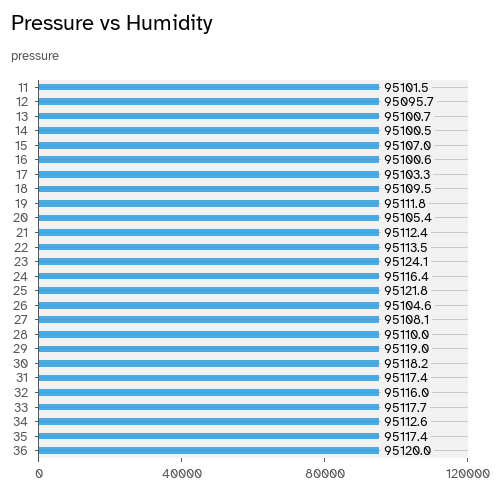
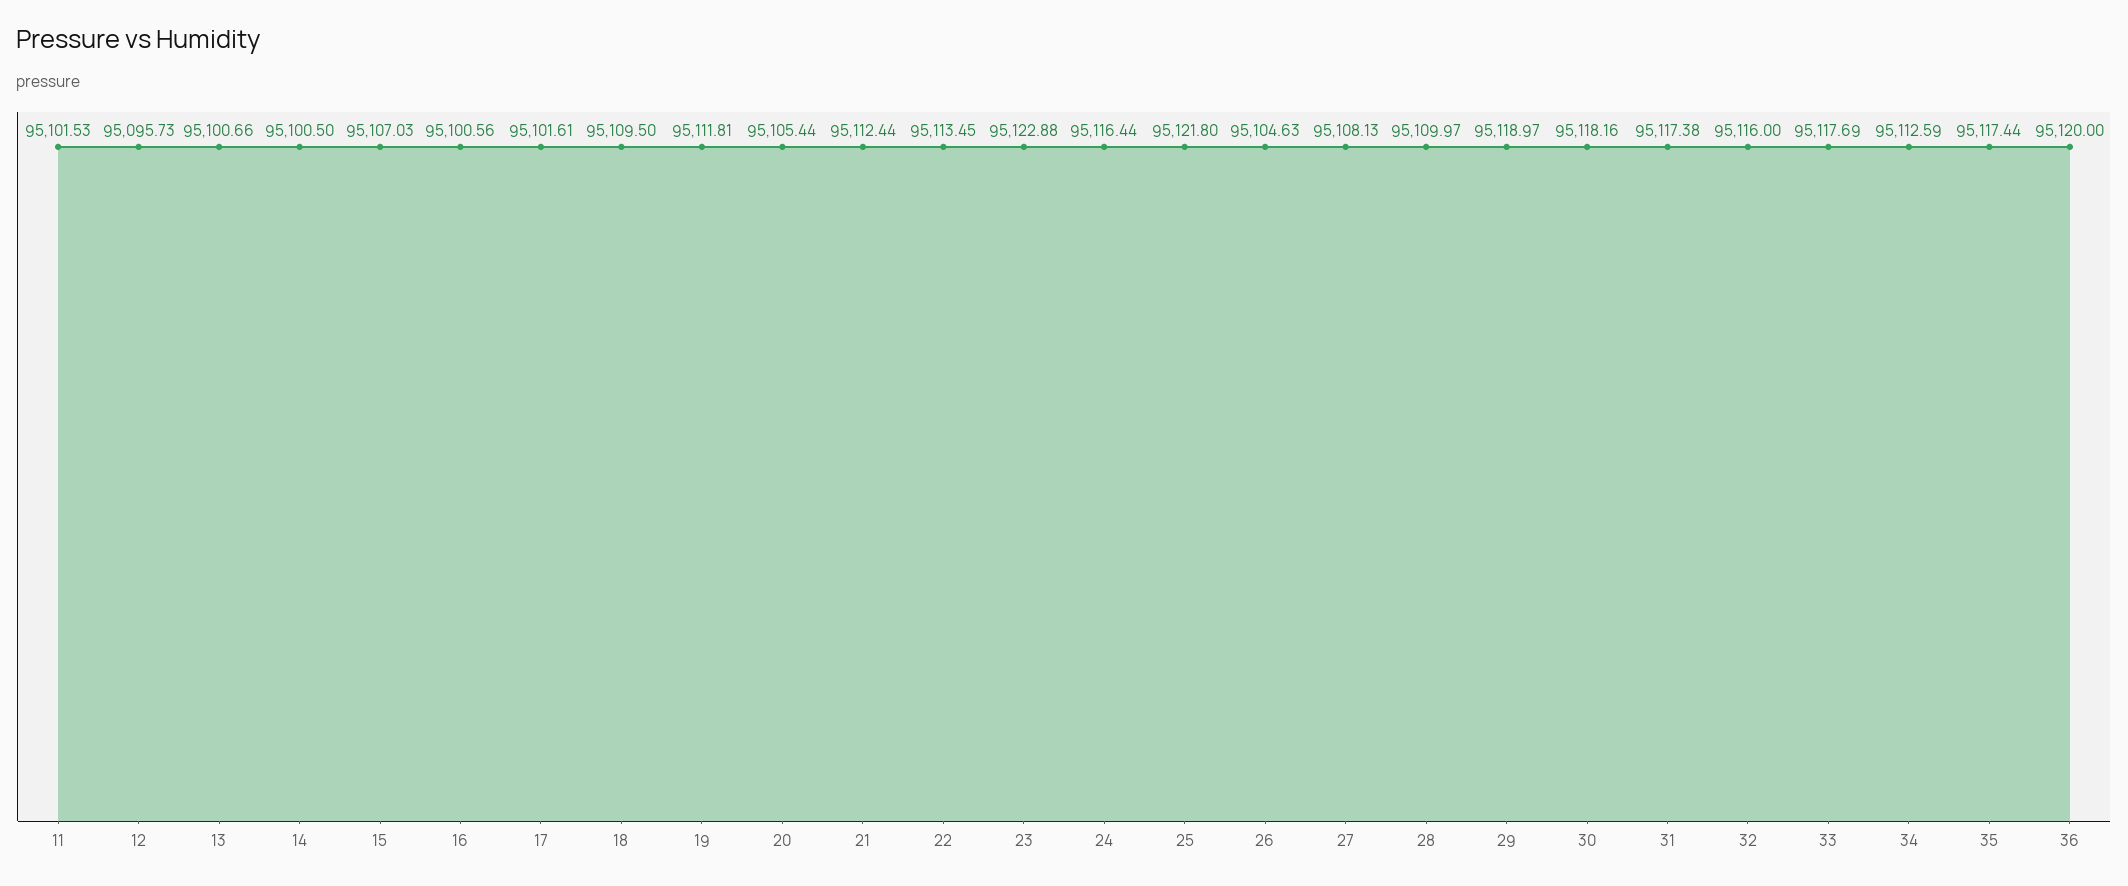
  {
    "11": 95101.53,
    "12": 95095.73,
    "13": 95100.66,
    "14": 95100.5,
    "15": 95107.03,
    "16": 95100.56,
-   "17": 95103.3,
+   "17": 95101.61,
    "18": 95109.5,
    "19": 95111.81,
    "20": 95105.44,
    "21": 95112.44,
    "22": 95113.45,
-   "23": 95124.1,
+   "23": 95122.88,
    "24": 95116.44,
    "25": 95121.8,
    "26": 95104.63,
    "27": 95108.13,
    "28": 95109.97,
    "29": 95118.97,
    "30": 95118.16,
    "31": 95117.38,
    "32": 95116,
    "33": 95117.69,
    "34": 95112.59,
    "35": 95117.44,
    "36": 95120
  }

